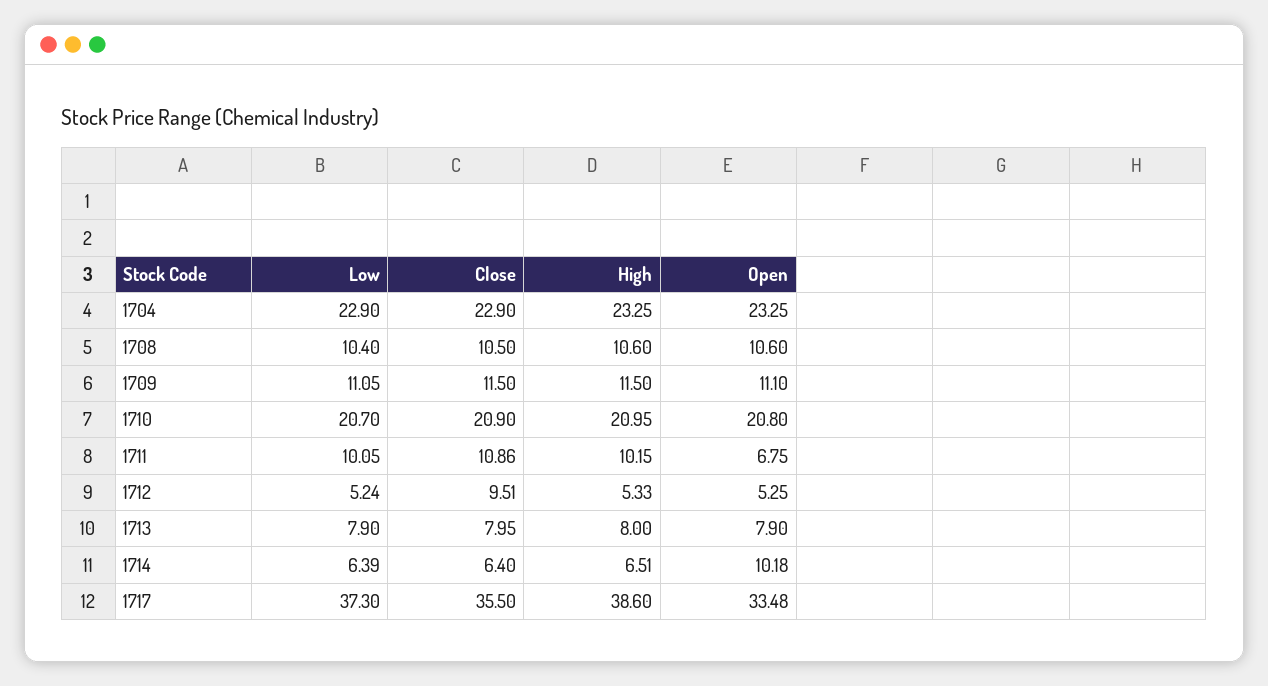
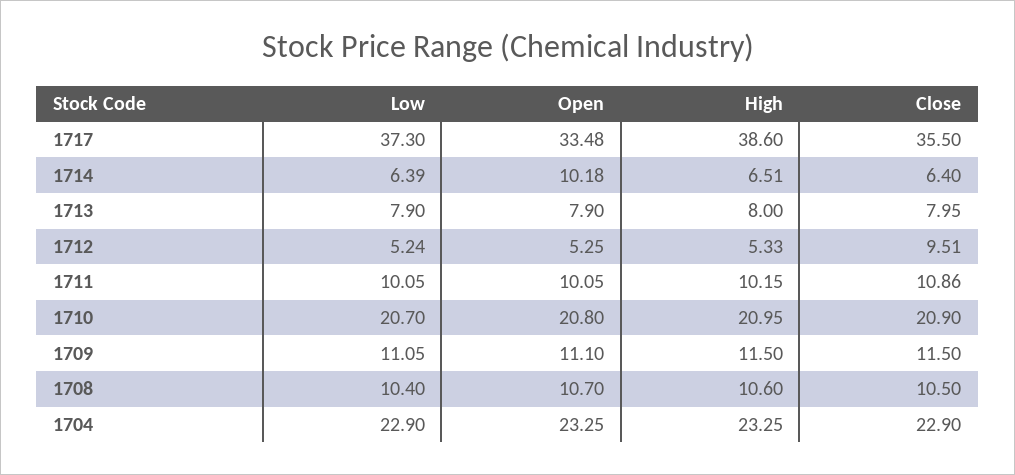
  {
    "Low": {
      "1704": 22.9,
      "1708": 10.4,
      "1709": 11.05,
      "1710": 20.7,
      "1711": 10.05,
      "1712": 5.24,
      "1713": 7.9,
      "1714": 6.39,
      "1717": 37.3
    },
    "Close": {
      "1704": 22.9,
      "1708": 10.5,
      "1709": 11.5,
      "1710": 20.9,
      "1711": 10.86,
      "1712": 9.51,
      "1713": 7.95,
      "1714": 6.4,
      "1717": 35.5
    },
    "High": {
      "1704": 23.25,
      "1708": 10.6,
      "1709": 11.5,
      "1710": 20.95,
      "1711": 10.15,
      "1712": 5.33,
      "1713": 8,
      "1714": 6.51,
      "1717": 38.6
    },
    "Open": {
      "1704": 23.25,
-     "1708": 10.6,
+     "1708": 10.7,
      "1709": 11.1,
      "1710": 20.8,
-     "1711": 6.75,
+     "1711": 10.05,
      "1712": 5.25,
      "1713": 7.9,
      "1714": 10.18,
      "1717": 33.48
    }
  }

